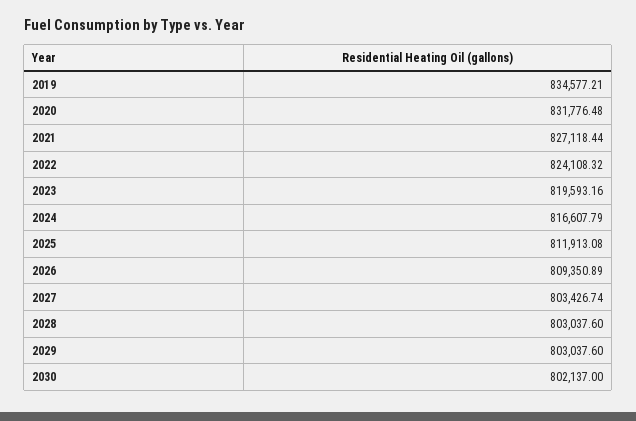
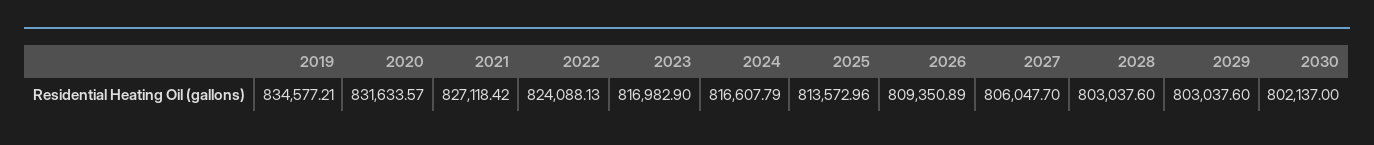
  {
    "2019": 834577.21,
-   "2020": 831776.48,
+   "2020": 831633.57,
-   "2021": 827118.44,
+   "2021": 827118.42,
-   "2022": 824108.32,
+   "2022": 824088.13,
-   "2023": 819593.16,
+   "2023": 816982.9,
    "2024": 816607.79,
-   "2025": 811913.08,
+   "2025": 813572.96,
    "2026": 809350.89,
-   "2027": 803426.74,
+   "2027": 806047.7,
    "2028": 803037.6,
    "2029": 803037.6,
    "2030": 802137
  }

